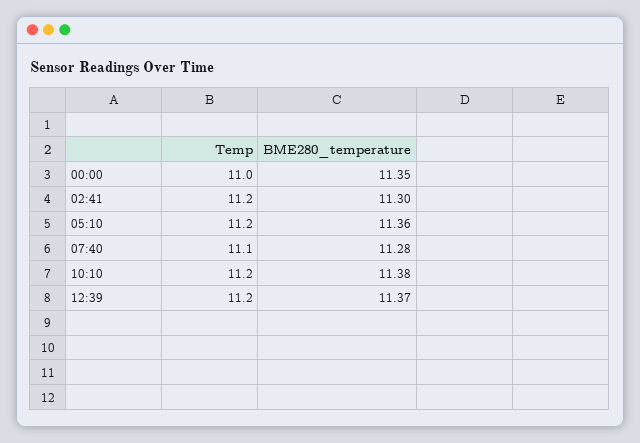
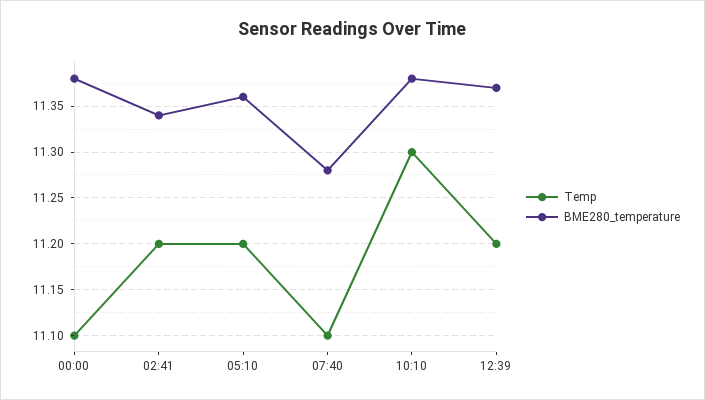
  {
    "Temp": {
-     "00:00": 11,
+     "00:00": 11.1,
      "02:41": 11.2,
      "05:10": 11.2,
      "07:40": 11.1,
-     "10:10": 11.2,
+     "10:10": 11.3,
      "12:39": 11.2
    },
    "BME280_temperature": {
-     "00:00": 11.35,
+     "00:00": 11.38,
-     "02:41": 11.3,
+     "02:41": 11.34,
      "05:10": 11.36,
      "07:40": 11.28,
      "10:10": 11.38,
      "12:39": 11.37
    }
  }

